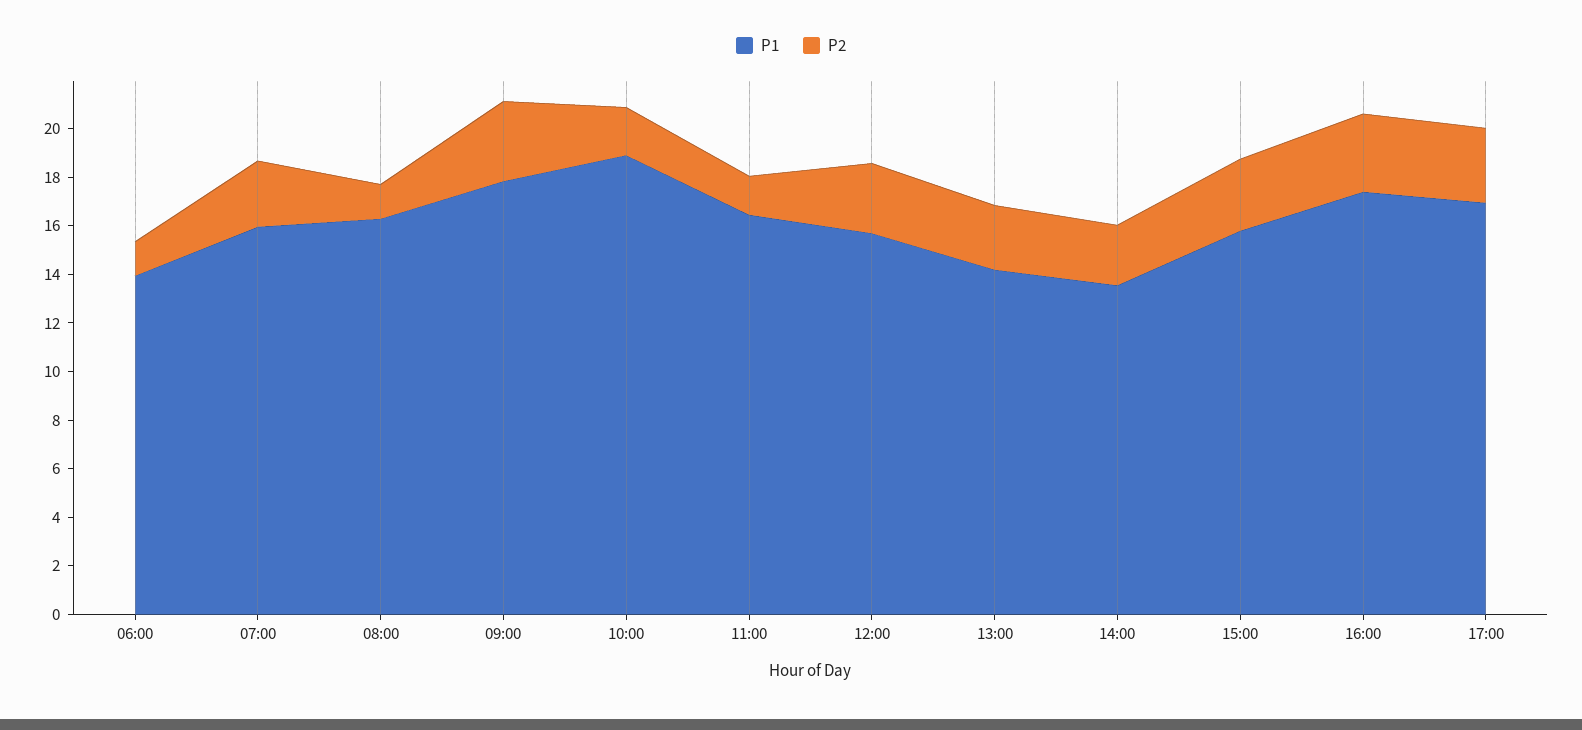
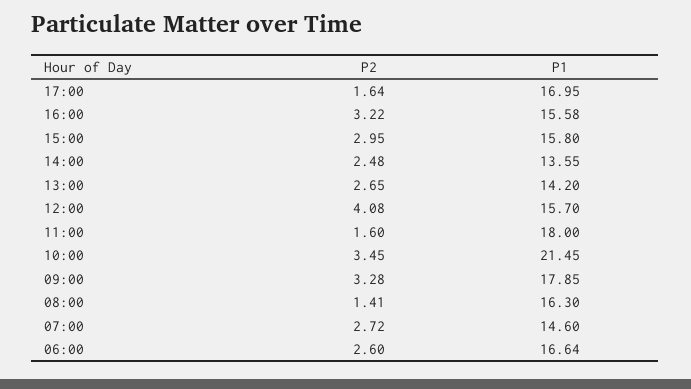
  {
    "P1": {
-     "06:00": 14,
+     "06:00": 16.64,
-     "07:00": 16,
+     "07:00": 14.6,
      "08:00": 16.3,
      "09:00": 17.85,
-     "10:00": 19,
+     "10:00": 21.45,
-     "11:00": 16.5,
+     "11:00": 18,
      "12:00": 15.7,
      "13:00": 14.2,
      "14:00": 13.55,
      "15:00": 15.8,
-     "16:00": 17.5,
+     "16:00": 15.58,
      "17:00": 16.95
    },
    "P2": {
-     "06:00": 1.5,
+     "06:00": 2.6,
      "07:00": 2.72,
      "08:00": 1.41,
      "09:00": 3.28,
-     "10:00": 2,
+     "10:00": 3.45,
      "11:00": 1.6,
-     "12:00": 3,
+     "12:00": 4.08,
      "13:00": 2.65,
      "14:00": 2.48,
      "15:00": 2.95,
      "16:00": 3.22,
-     "17:00": 3
+     "17:00": 1.64
    }
  }

